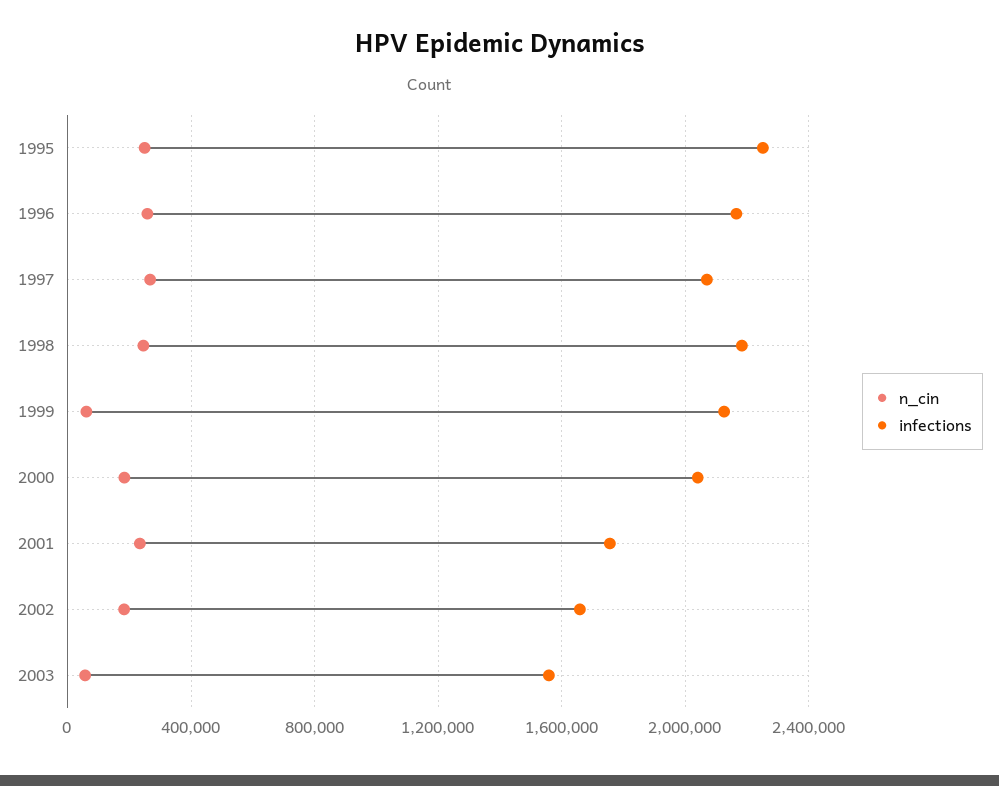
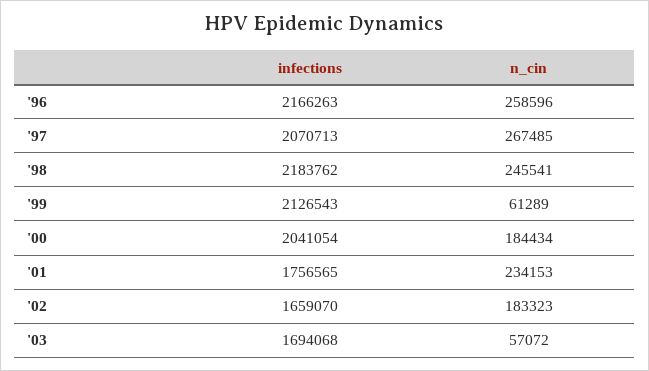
  {
    "n_cin": {
-     "1995": 250000,
      "1996": 258596,
      "1997": 267485,
      "1998": 245541,
      "1999": 61289,
      "2000": 184434,
      "2001": 234153,
      "2002": 183323,
      "2003": 57072
    },
    "infections": {
-     "1995": 2250000,
      "1996": 2166263,
      "1997": 2070713,
      "1998": 2183762,
      "1999": 2126543,
      "2000": 2041054,
      "2001": 1756565,
      "2002": 1659070,
-     "2003": 1550000
+     "2003": 1694068
    }
  }

